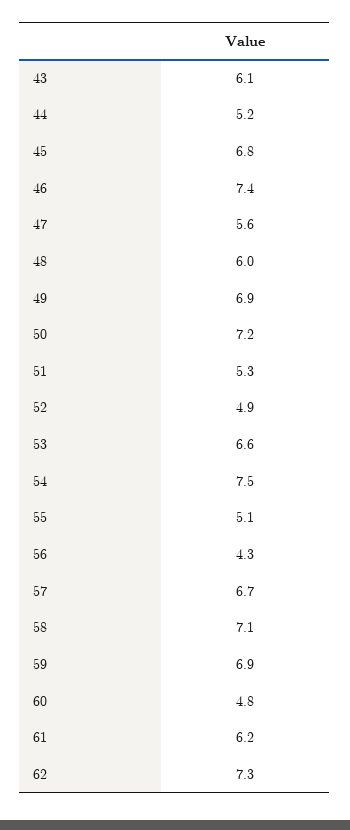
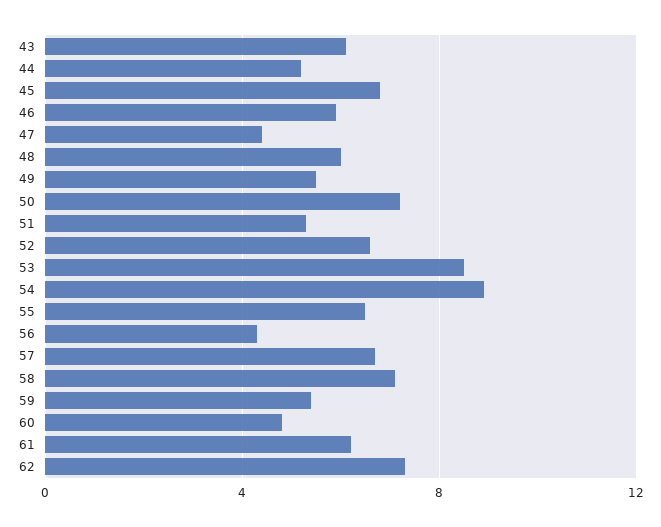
  {
    "43": 6.1,
    "44": 5.2,
    "45": 6.8,
-   "46": 7.4,
+   "46": 6,
-   "47": 5.6,
+   "47": 4.5,
    "48": 6,
-   "49": 6.9,
+   "49": 5.5,
    "50": 7.2,
    "51": 5.3,
-   "52": 4.9,
+   "52": 6.5,
-   "53": 6.6,
+   "53": 8.5,
-   "54": 7.5,
+   "54": 9,
-   "55": 5.1,
+   "55": 6.5,
    "56": 4.3,
    "57": 6.7,
    "58": 7.1,
-   "59": 6.9,
+   "59": 5.5,
    "60": 4.8,
    "61": 6.2,
    "62": 7.3
  }

